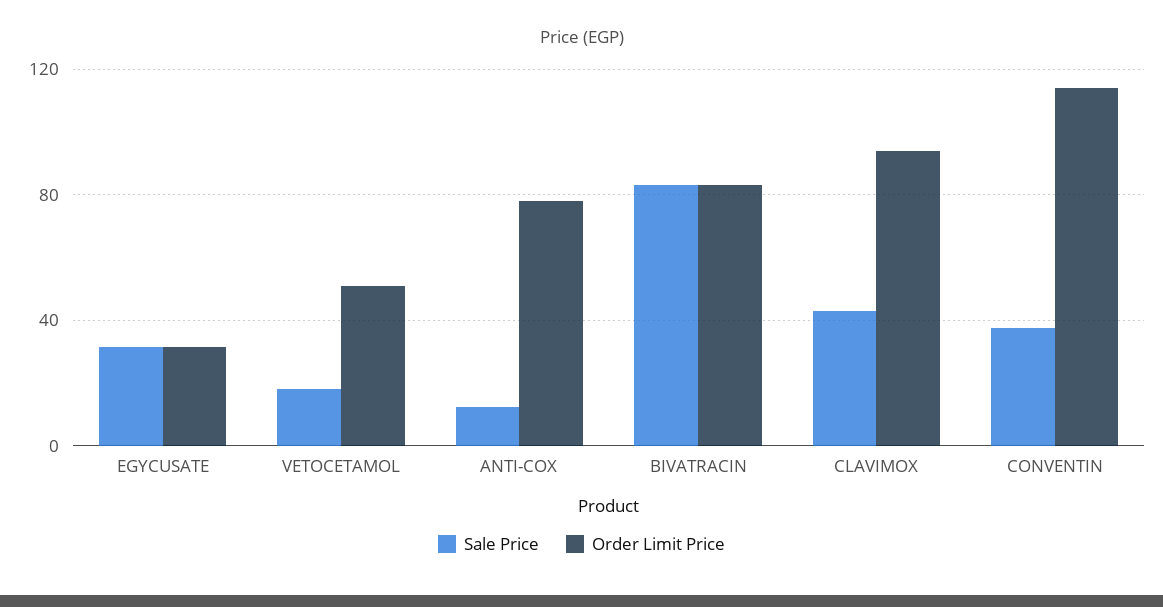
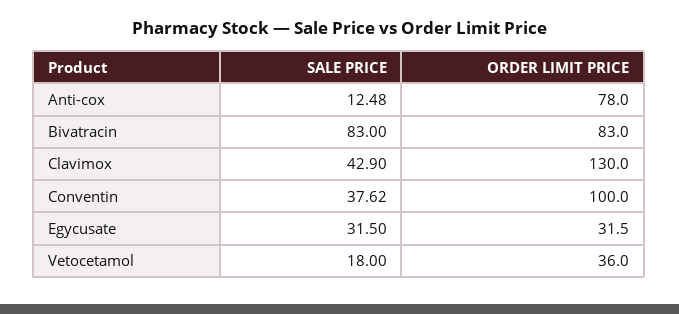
  {
    "Sale Price": {
      "EGYCUSATE": 31.5,
      "VETOCETAMOL": 18,
      "ANTI-COX": 12.48,
      "BIVATRACIN": 83,
      "CLAVIMOX": 42.9,
      "CONVENTIN": 37.62
    },
    "Order Limit Price": {
      "EGYCUSATE": 31.5,
-     "VETOCETAMOL": 50,
+     "VETOCETAMOL": 36,
      "ANTI-COX": 78,
      "BIVATRACIN": 83,
-     "CLAVIMOX": 95,
+     "CLAVIMOX": 130,
-     "CONVENTIN": 115
+     "CONVENTIN": 100
    }
  }

